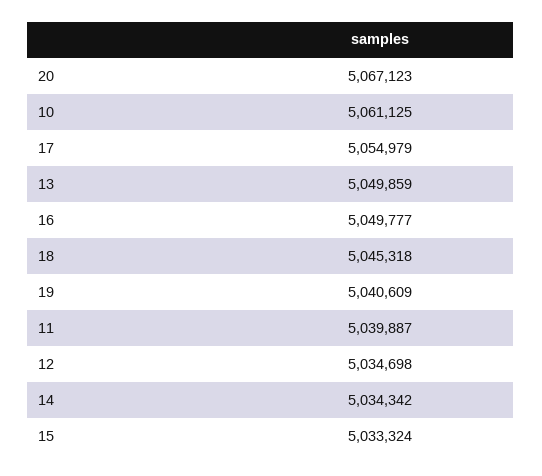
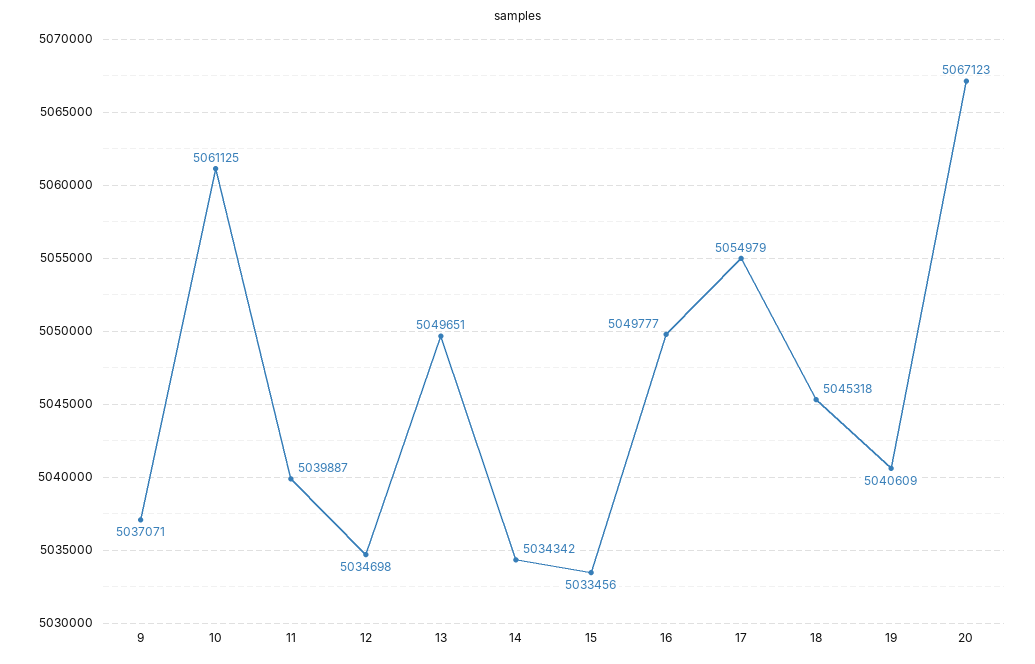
  {
    "20": 5067123,
    "10": 5061125,
    "17": 5054979,
-   "13": 5049859,
+   "13": 5049651,
    "16": 5049777,
    "18": 5045318,
    "19": 5040609,
    "11": 5039887,
    "12": 5034698,
    "14": 5034342,
-   "15": 5033324
+   "15": 5033456,
+   "9": 5037071
  }

